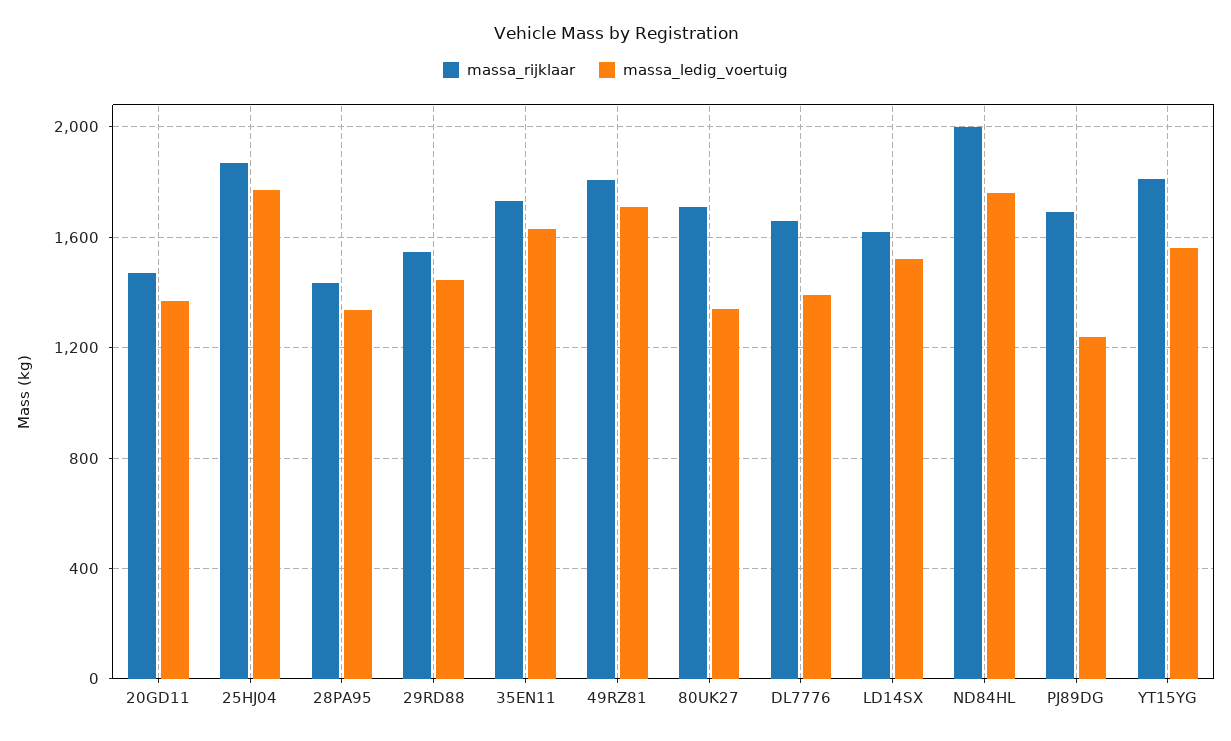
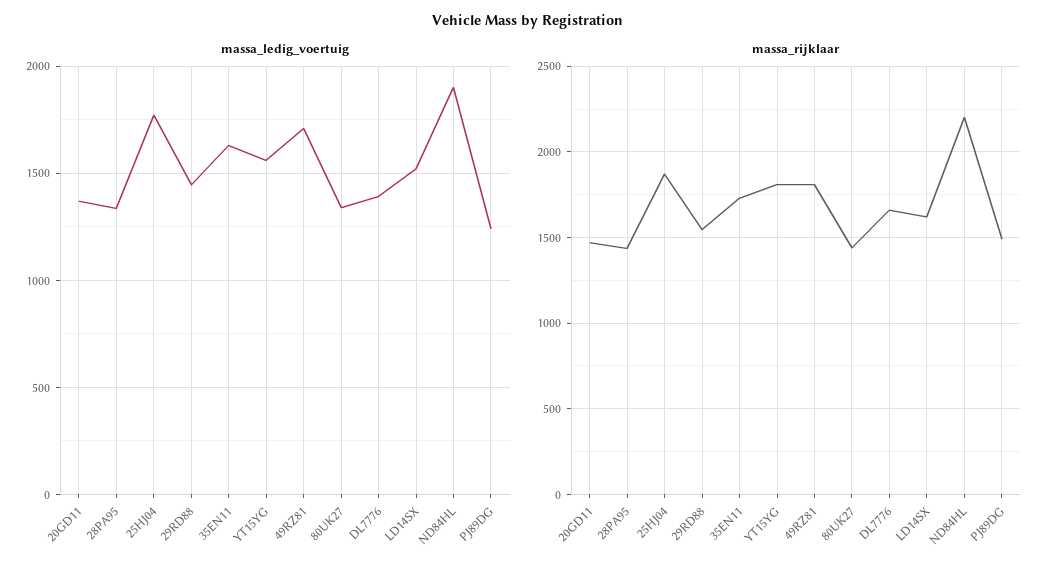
  {
    "massa_rijklaar": {
      "20GD11": 1450,
      "25HJ04": 1850,
      "28PA95": 1450,
      "29RD88": 1550,
      "35EN11": 1750,
      "49RZ81": 1800,
-     "80UK27": 1700,
+     "80UK27": 1450,
      "DL7776": 1650,
      "LD14SX": 1600,
-     "ND84HL": 2000,
+     "ND84HL": 2200,
-     "PJ89DG": 1700,
+     "PJ89DG": 1500,
      "YT15YG": 1800
    },
    "massa_ledig_voertuig": {
      "20GD11": 1350,
      "25HJ04": 1750,
      "28PA95": 1350,
      "29RD88": 1450,
      "35EN11": 1650,
      "49RZ81": 1700,
      "80UK27": 1350,
      "DL7776": 1400,
      "LD14SX": 1500,
-     "ND84HL": 1750,
+     "ND84HL": 1900,
      "PJ89DG": 1250,
      "YT15YG": 1550
    }
  }

